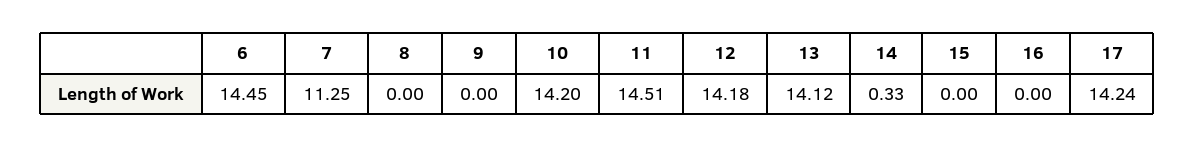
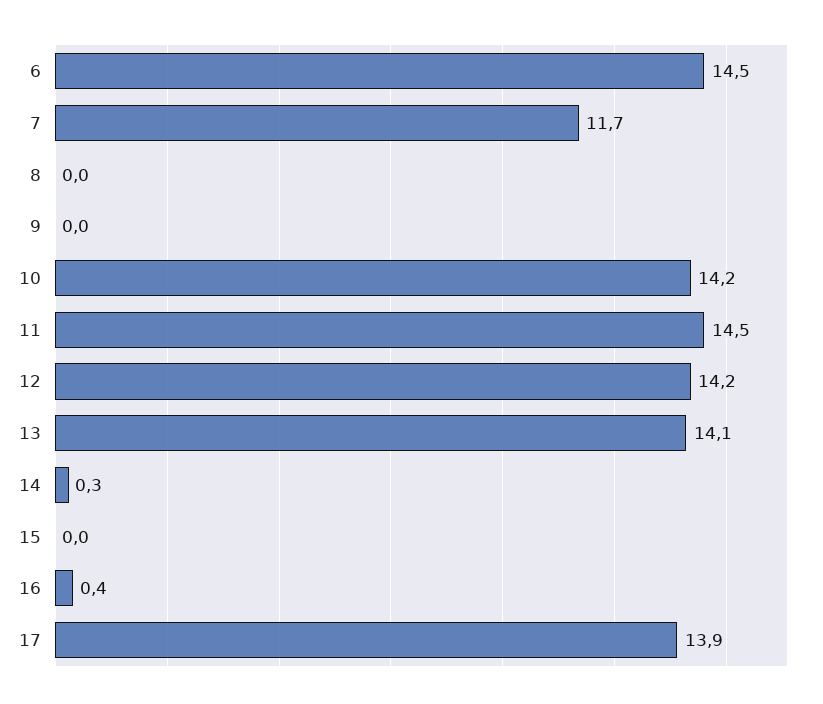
  {
    "6": 14.45,
-   "7": 11.25,
+   "7": 11.7,
    "8": 0,
    "9": 0,
    "10": 14.2,
    "11": 14.51,
    "12": 14.18,
    "13": 14.12,
    "14": 0.33,
    "15": 0,
-   "16": 0,
+   "16": 0.4,
-   "17": 14.24
+   "17": 13.9
  }

